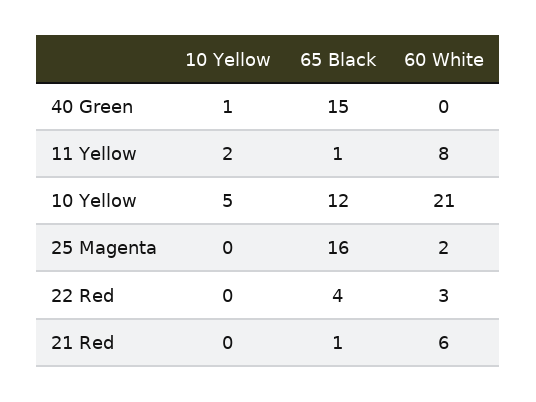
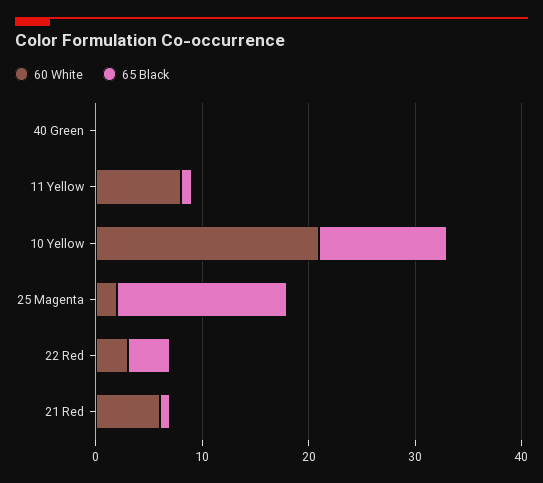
  {
-   "10 Yellow": {
-     "40 Green": 1,
-     "11 Yellow": 2,
-     "10 Yellow": 5,
-     "25 Magenta": 0,
-     "22 Red": 0,
-     "21 Red": 0
-   },
    "65 Black": {
-     "40 Green": 15,
+     "40 Green": 0,
      "11 Yellow": 1,
      "10 Yellow": 12,
      "25 Magenta": 16,
      "22 Red": 4,
      "21 Red": 1
    },
    "60 White": {
      "40 Green": 0,
      "11 Yellow": 8,
      "10 Yellow": 21,
      "25 Magenta": 2,
      "22 Red": 3,
      "21 Red": 6
    }
  }

